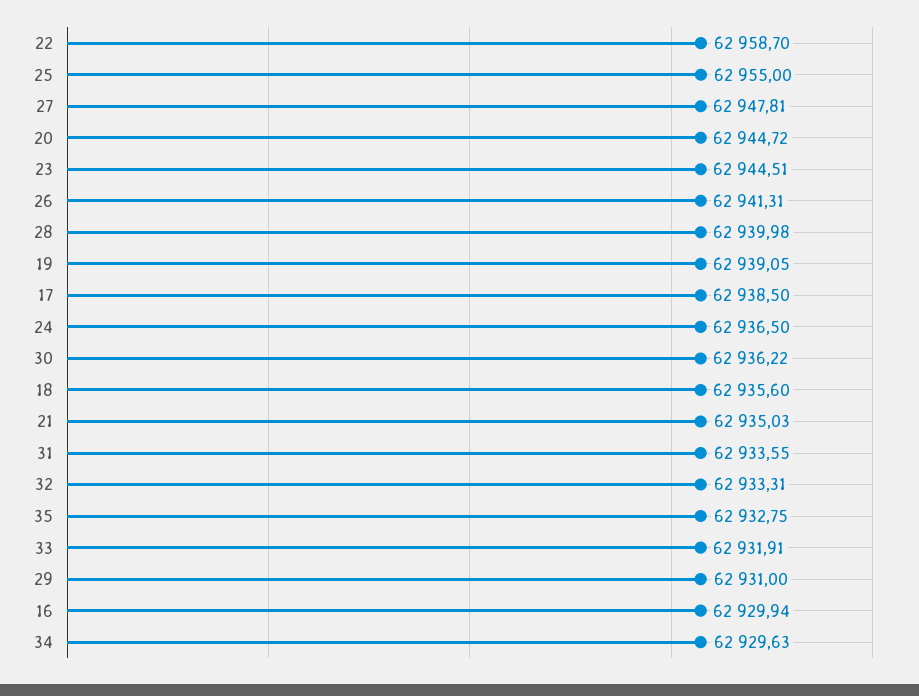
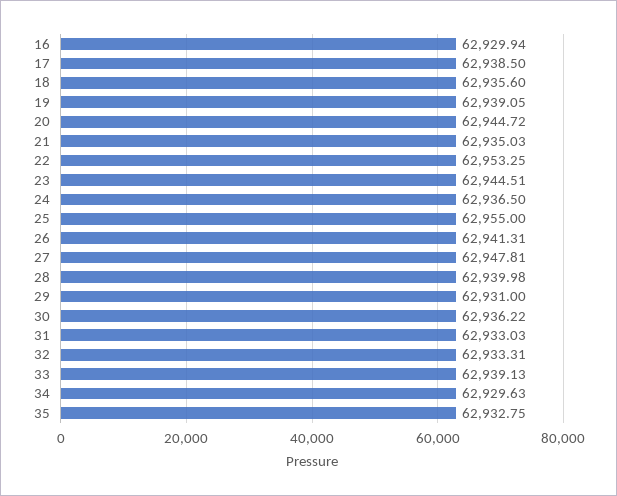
  {
-   "22": 62958.7,
+   "22": 62953.25,
    "25": 62955,
    "27": 62947.81,
    "20": 62944.72,
    "23": 62944.51,
    "26": 62941.31,
    "28": 62939.98,
    "19": 62939.05,
    "17": 62938.5,
    "24": 62936.5,
    "30": 62936.22,
    "18": 62935.6,
    "21": 62935.03,
-   "31": 62933.55,
+   "31": 62933.03,
    "32": 62933.31,
    "35": 62932.75,
-   "33": 62931.91,
+   "33": 62939.13,
    "29": 62931,
    "16": 62929.94,
    "34": 62929.63
  }

